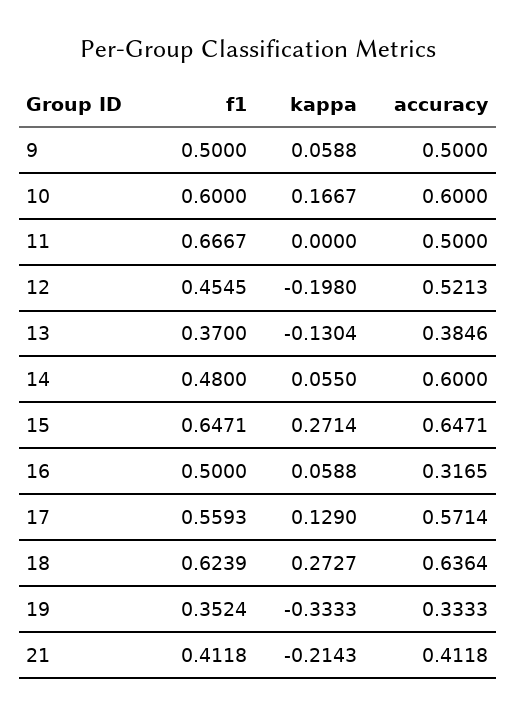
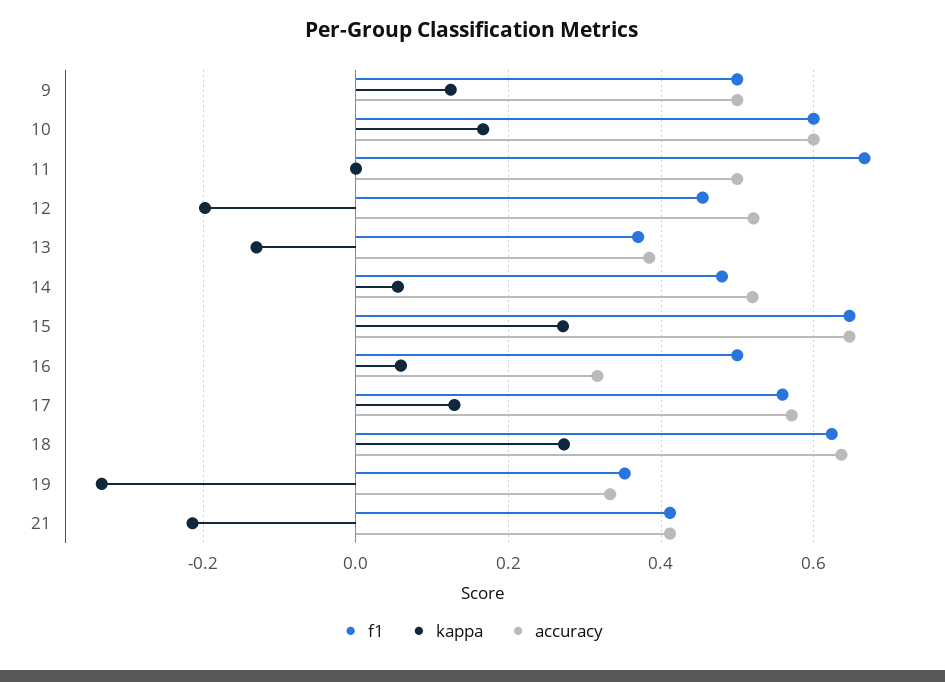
  {
    "f1": {
      "9": 0.5,
      "10": 0.6,
      "11": 0.6667,
      "12": 0.4545,
      "13": 0.37,
      "14": 0.48,
      "15": 0.6471,
      "16": 0.5,
      "17": 0.5593,
      "18": 0.6239,
      "19": 0.3524,
      "21": 0.4118
    },
    "kappa": {
-     "9": 0.0588,
+     "9": 0.12,
      "10": 0.1667,
      "11": 0,
      "12": -0.198,
      "13": -0.1304,
      "14": 0.055,
      "15": 0.2714,
      "16": 0.0588,
      "17": 0.129,
      "18": 0.2727,
      "19": -0.3333,
      "21": -0.2143
    },
    "accuracy": {
      "9": 0.5,
      "10": 0.6,
      "11": 0.5,
      "12": 0.5213,
      "13": 0.3846,
-     "14": 0.6,
+     "14": 0.52,
      "15": 0.6471,
      "16": 0.3165,
      "17": 0.5714,
      "18": 0.6364,
      "19": 0.3333,
      "21": 0.4118
    }
  }

